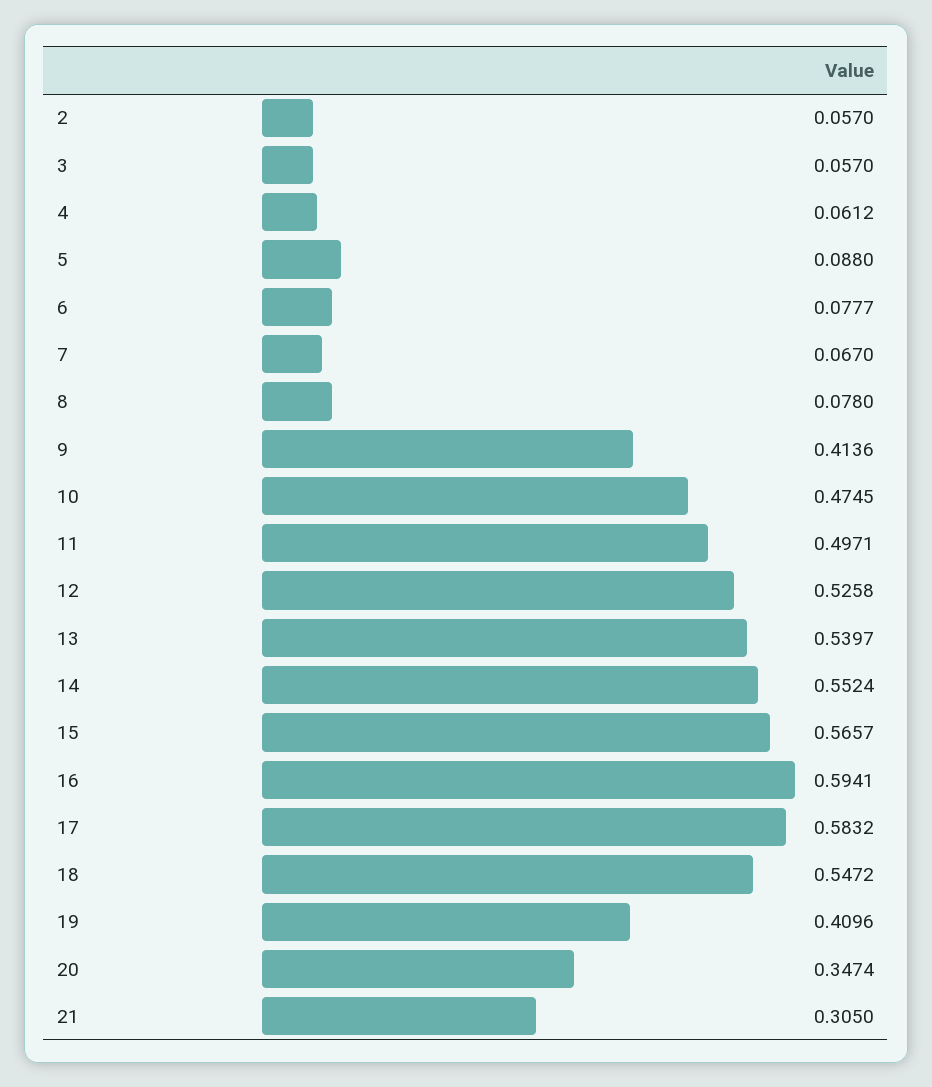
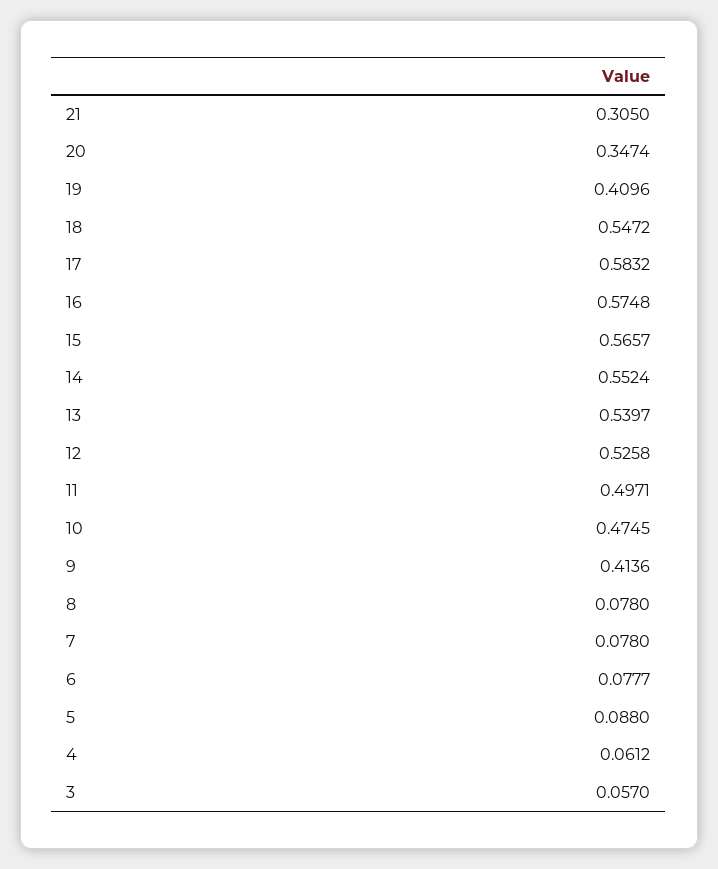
  {
-   "2": 0.057,
    "3": 0.057,
    "4": 0.0612,
    "5": 0.088,
    "6": 0.0777,
-   "7": 0.067,
+   "7": 0.078,
    "8": 0.078,
    "9": 0.4136,
    "10": 0.4745,
    "11": 0.4971,
    "12": 0.5258,
    "13": 0.5397,
    "14": 0.5524,
    "15": 0.5657,
-   "16": 0.5941,
+   "16": 0.5748,
    "17": 0.5832,
    "18": 0.5472,
    "19": 0.4096,
    "20": 0.3474,
    "21": 0.305
  }

